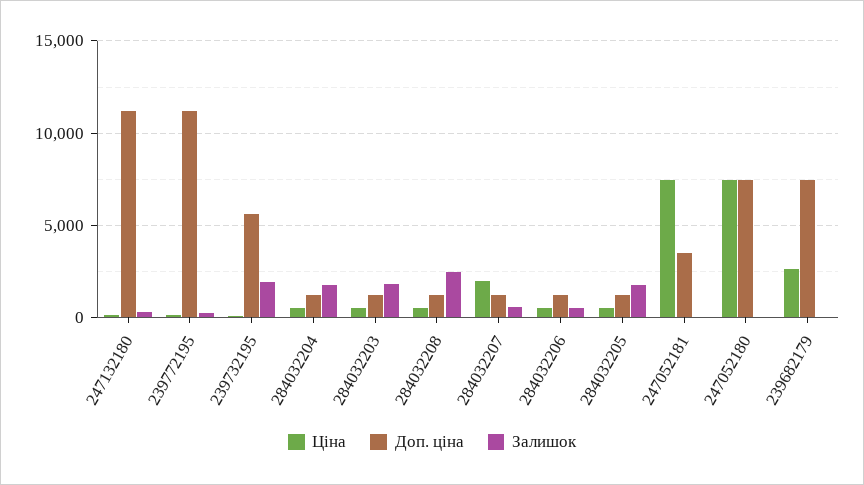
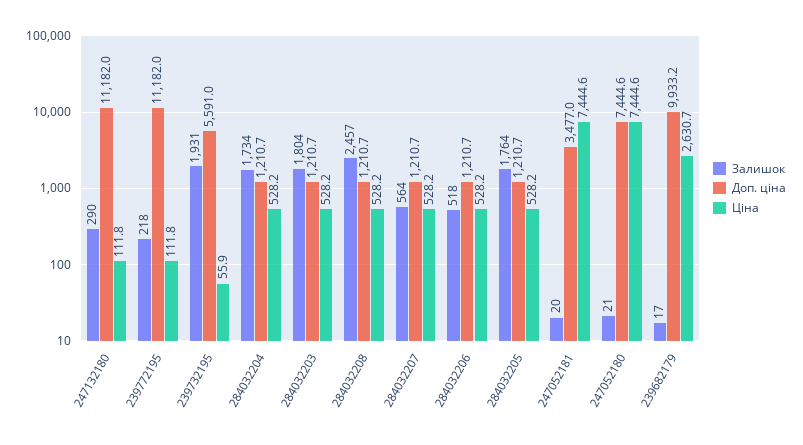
  {
    "Ціна": {
      "247132180": 111.8,
      "239772195": 111.8,
      "239732195": 55.9,
      "284032204": 528.2,
      "284032203": 528.2,
      "284032208": 528.2,
-     "284032207": 2000,
+     "284032207": 528.2,
      "284032206": 528.2,
      "284032205": 528.2,
      "247052181": 7444.6,
      "247052180": 7444.6,
      "239682179": 2630.7
    },
    "Доп. ціна": {
      "247132180": 11182,
      "239772195": 11182,
      "239732195": 5591,
      "284032204": 1210.7,
      "284032203": 1210.7,
      "284032208": 1210.7,
      "284032207": 1210.7,
      "284032206": 1210.7,
      "284032205": 1210.7,
      "247052181": 3477,
      "247052180": 7444.6,
-     "239682179": 7500
+     "239682179": 9933.2
    },
    "Залишок": {
      "247132180": 290,
      "239772195": 218,
      "239732195": 1931,
      "284032204": 1734,
      "284032203": 1804,
      "284032208": 2457,
      "284032207": 564,
      "284032206": 518,
      "284032205": 1764,
      "247052181": 20,
      "247052180": 21,
      "239682179": 17
    }
  }

